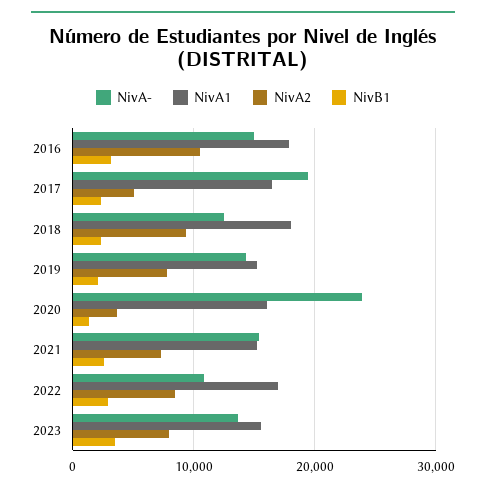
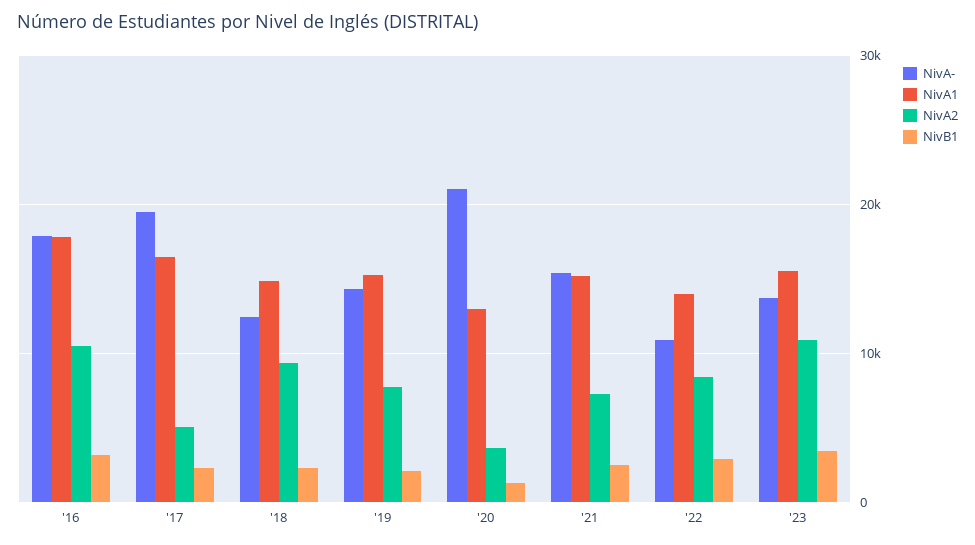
  {
    "NivA-": {
-     "2016": 15000,
+     "2016": 18000,
      "2017": 19000,
      "2018": 12000,
      "2019": 14000,
-     "2020": 24000,
+     "2020": 21000,
      "2021": 15000,
      "2022": 11000,
      "2023": 14000
    },
    "NivA1": {
      "2016": 18000,
      "2017": 16000,
-     "2018": 18000,
+     "2018": 15000,
      "2019": 15000,
-     "2020": 16000,
+     "2020": 13000,
      "2021": 15000,
-     "2022": 17000,
+     "2022": 14000,
      "2023": 16000
    },
    "NivA2": {
      "2016": 10000,
      "2017": 5000,
      "2018": 9000,
      "2019": 8000,
      "2020": 4000,
      "2021": 7000,
      "2022": 8000,
-     "2023": 8000
+     "2023": 11000
    },
    "NivB1": {
      "2016": 3000,
      "2017": 2000,
      "2018": 2000,
      "2019": 2000,
      "2020": 1000,
      "2021": 3000,
      "2022": 3000,
      "2023": 3000
    }
  }

